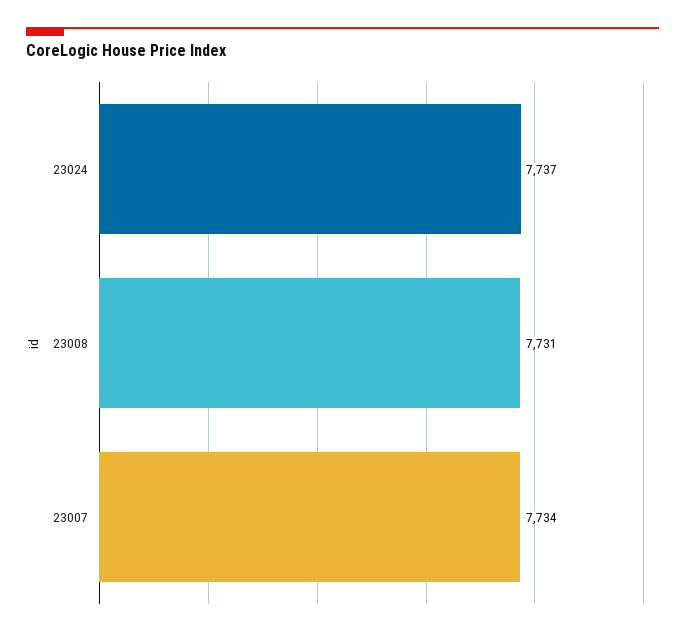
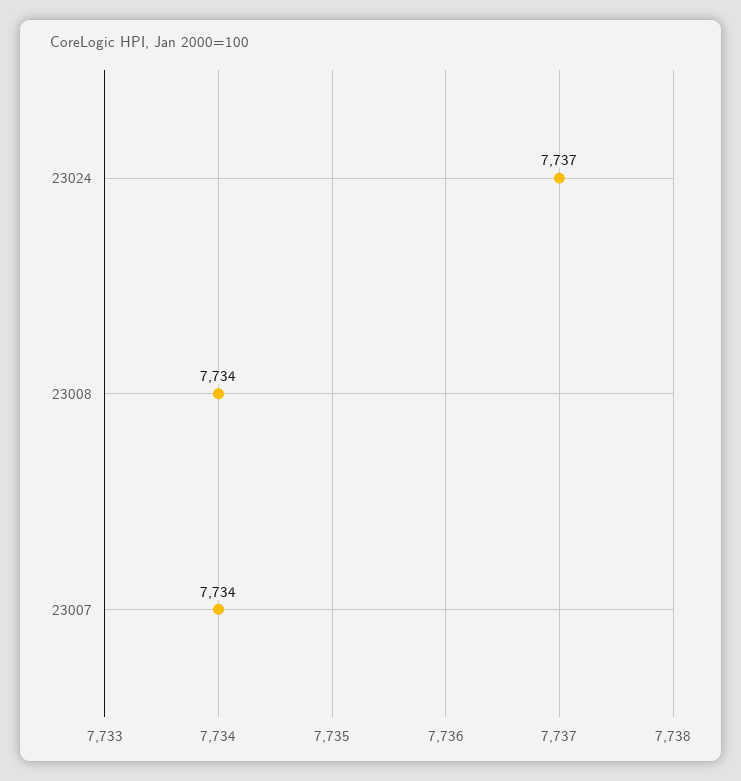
  {
    "23024": 7737,
-   "23008": 7731,
+   "23008": 7734,
    "23007": 7734
  }

